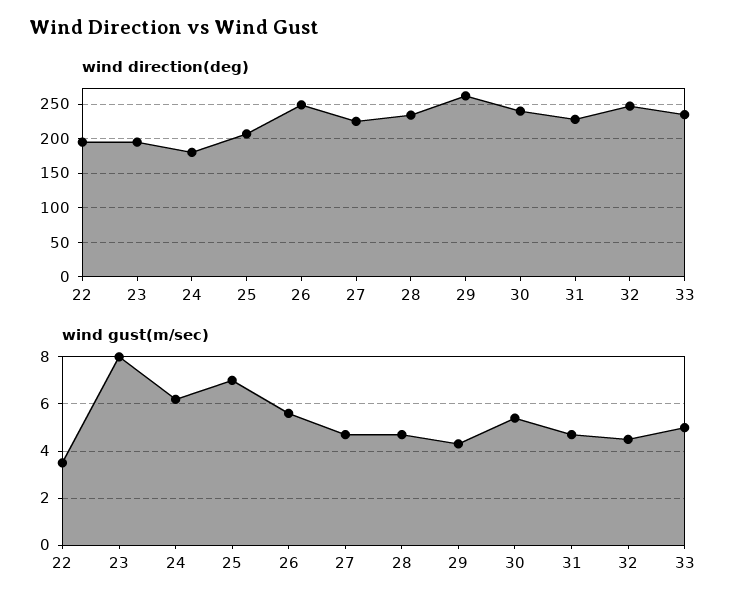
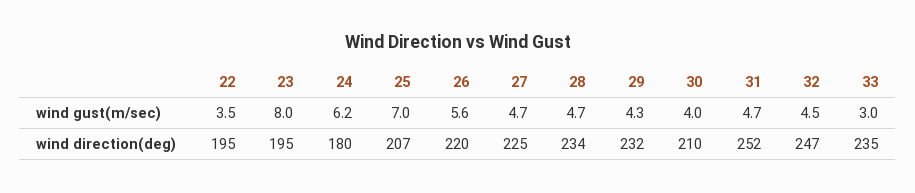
  {
    "wind direction(deg)": {
      "22": 195,
      "23": 195,
      "24": 180,
      "25": 207,
-     "26": 250,
+     "26": 220,
      "27": 225,
      "28": 234,
-     "29": 260,
+     "29": 232,
-     "30": 240,
+     "30": 210,
-     "31": 230,
+     "31": 252,
      "32": 247,
      "33": 235
    },
    "wind gust(m/sec)": {
      "22": 3.5,
      "23": 8,
      "24": 6.2,
      "25": 7,
      "26": 5.6,
      "27": 4.7,
      "28": 4.7,
      "29": 4.3,
-     "30": 5.5,
+     "30": 4,
      "31": 4.7,
      "32": 4.5,
-     "33": 5
+     "33": 3
    }
  }

